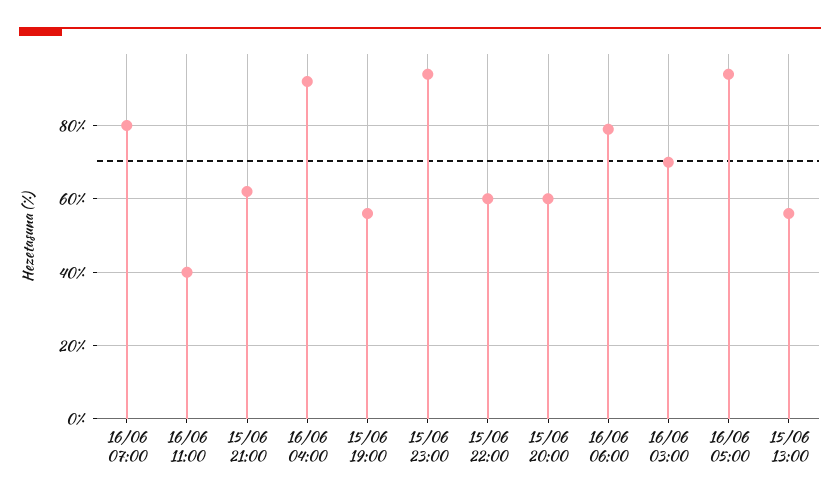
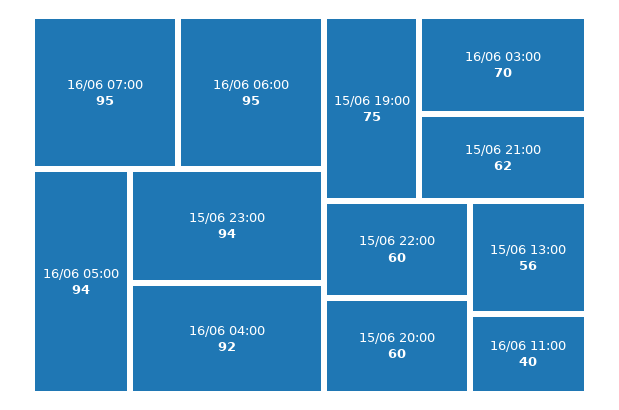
  {
-   "16/06 07:00": 80,
+   "16/06 07:00": 95,
    "16/06 11:00": 40,
    "15/06 21:00": 62,
    "16/06 04:00": 92,
-   "15/06 19:00": 55,
+   "15/06 19:00": 75,
    "15/06 23:00": 94,
    "15/06 22:00": 60,
    "15/06 20:00": 60,
-   "16/06 06:00": 80,
+   "16/06 06:00": 95,
    "16/06 03:00": 70,
    "16/06 05:00": 94,
    "15/06 13:00": 56
  }

